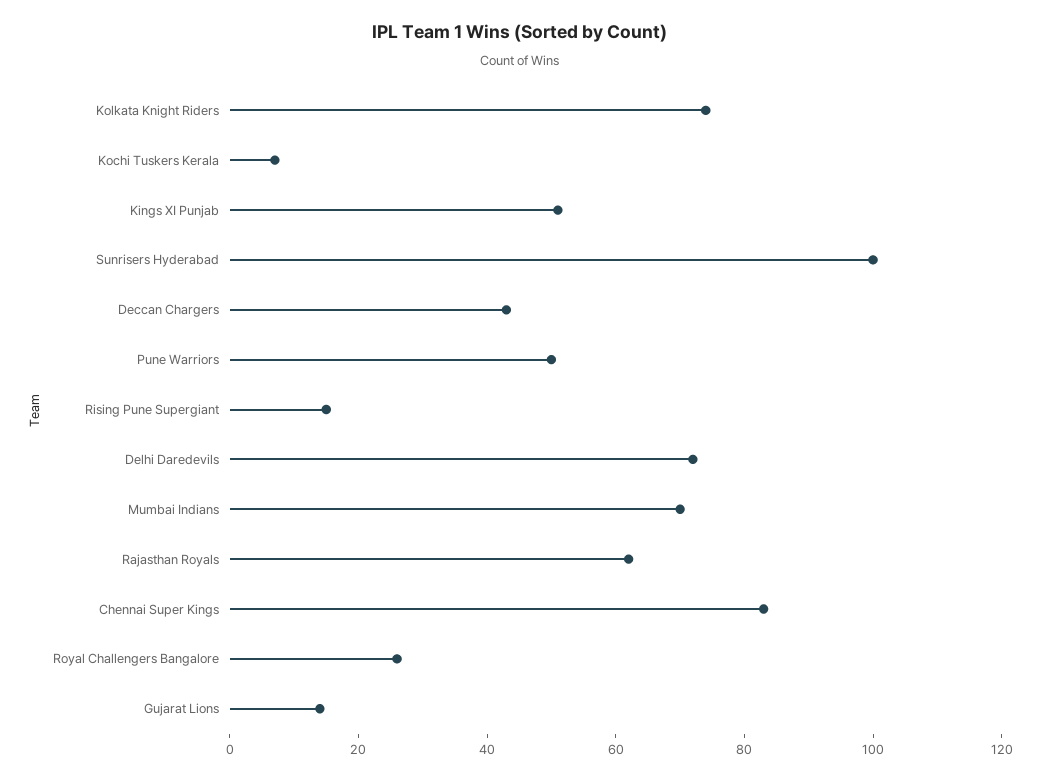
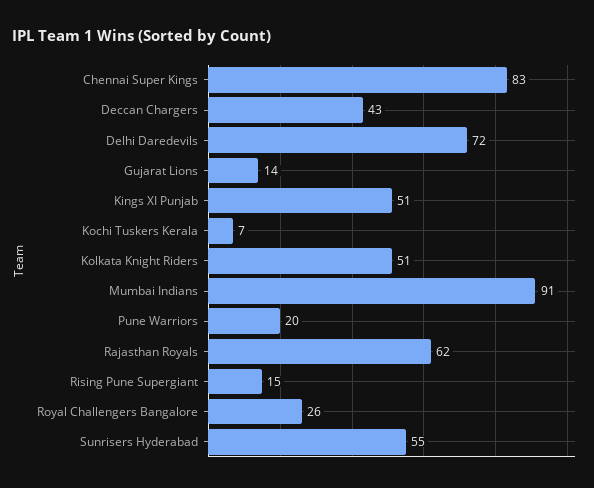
  {
-   "Kolkata Knight Riders": 75,
+   "Kolkata Knight Riders": 51,
    "Kochi Tuskers Kerala": 7,
    "Kings XI Punjab": 51,
-   "Sunrisers Hyderabad": 100,
+   "Sunrisers Hyderabad": 55,
    "Deccan Chargers": 43,
-   "Pune Warriors": 50,
+   "Pune Warriors": 20,
    "Rising Pune Supergiant": 15,
    "Delhi Daredevils": 72,
-   "Mumbai Indians": 70,
+   "Mumbai Indians": 91,
    "Rajasthan Royals": 62,
    "Chennai Super Kings": 83,
    "Royal Challengers Bangalore": 26,
    "Gujarat Lions": 14
  }

